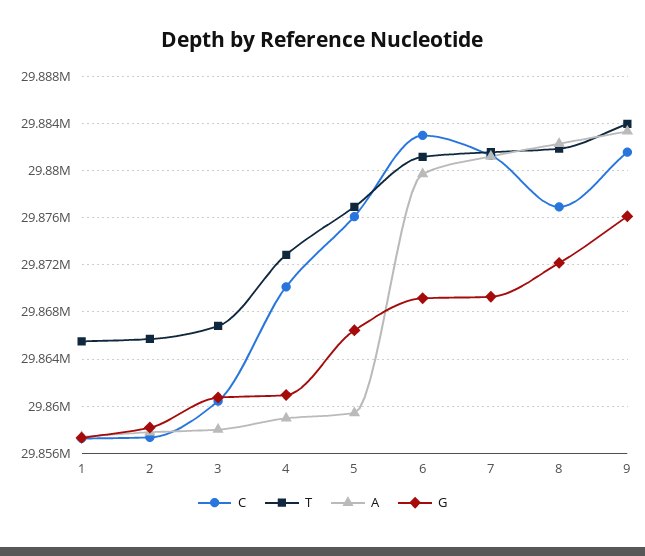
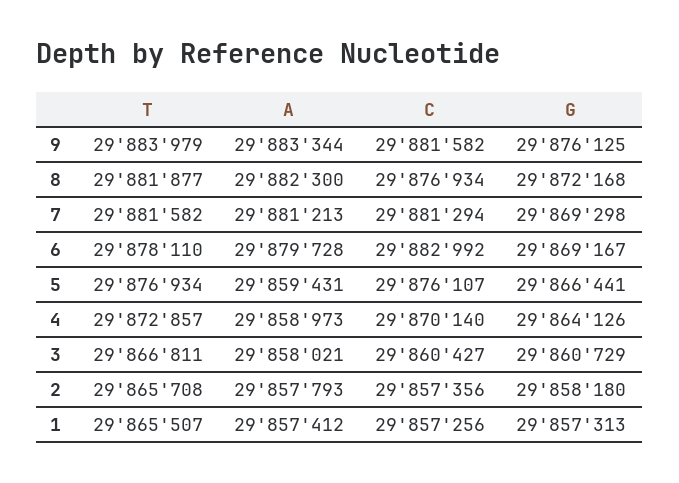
  {
    "C": {
      "1": 29857256,
      "2": 29857356,
      "3": 29860427,
      "4": 29870140,
      "5": 29876107,
      "6": 29882992,
      "7": 29881294,
      "8": 29876934,
      "9": 29881582
    },
    "T": {
      "1": 29865507,
      "2": 29865708,
      "3": 29866811,
      "4": 29872857,
      "5": 29876934,
-     "6": 29881000,
+     "6": 29878110,
      "7": 29881582,
      "8": 29881877,
      "9": 29883979
    },
    "A": {
      "1": 29857412,
      "2": 29857793,
      "3": 29858021,
      "4": 29858973,
      "5": 29859431,
      "6": 29879728,
      "7": 29881213,
      "8": 29882300,
      "9": 29883344
    },
    "G": {
      "1": 29857313,
      "2": 29858180,
      "3": 29860729,
-     "4": 29861000,
+     "4": 29864126,
      "5": 29866441,
      "6": 29869167,
      "7": 29869298,
      "8": 29872168,
      "9": 29876125
    }
  }

